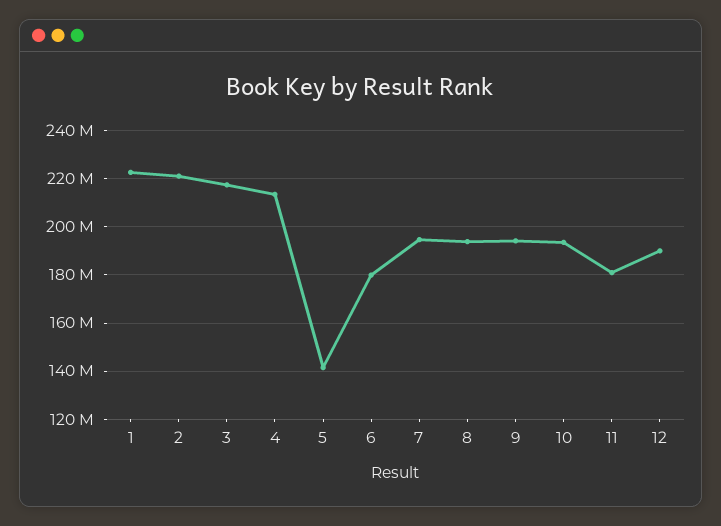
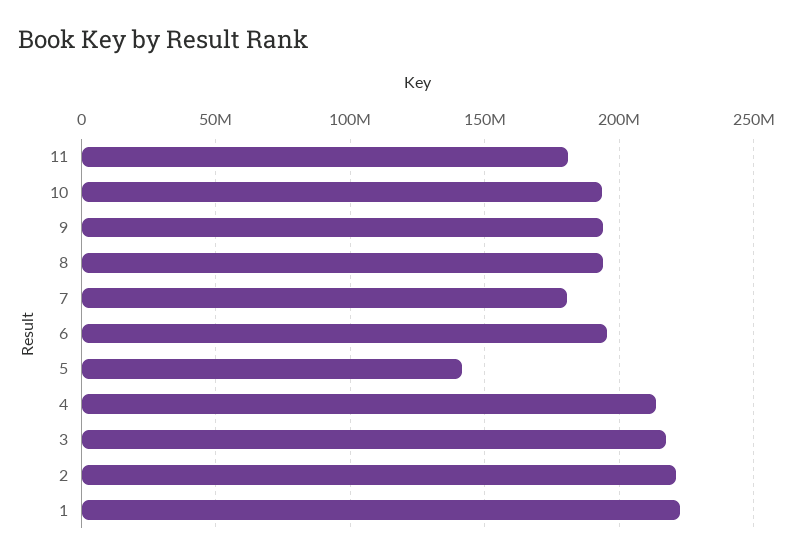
  {
    "1": 222500000,
    "2": 220000000,
    "3": 217500000,
    "4": 212500000,
    "5": 142500000,
-   "6": 180000000,
+   "6": 195000000,
-   "7": 195000000,
+   "7": 180000000,
    "8": 195000000,
    "9": 195000000,
    "10": 192500000,
-   "11": 180000000,
+   "11": 180000000
-   "12": 190000000
  }

